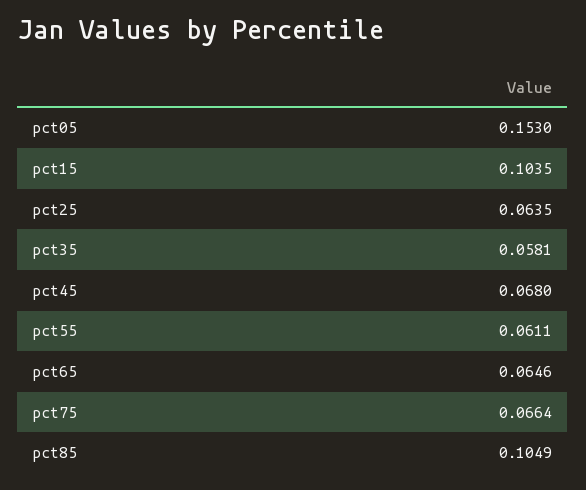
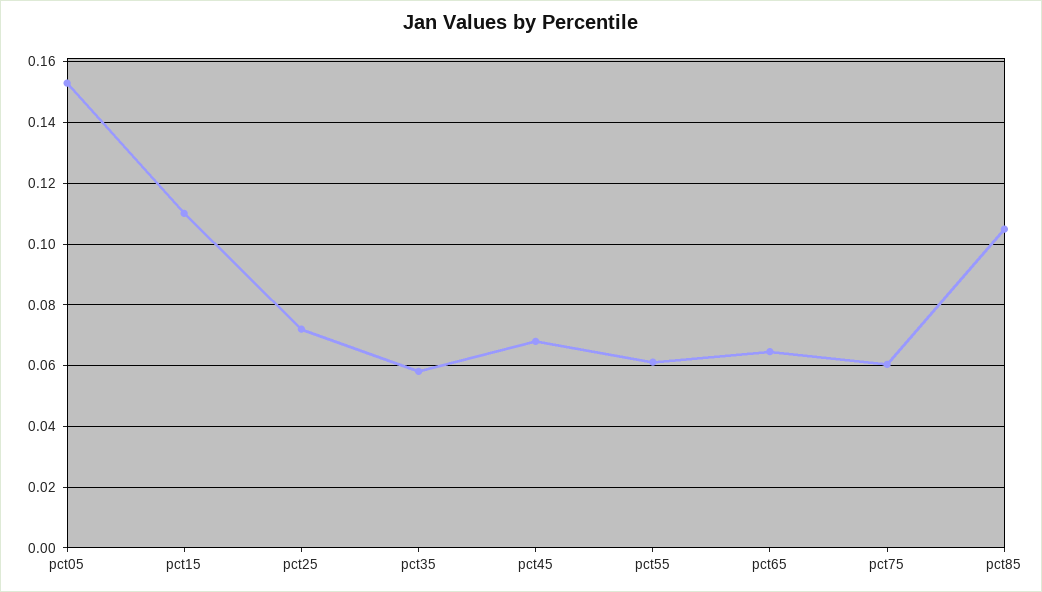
  {
    "pct05": 0.153,
-   "pct15": 0.1035,
+   "pct15": 0.11,
-   "pct25": 0.0635,
+   "pct25": 0.072,
    "pct35": 0.0581,
    "pct45": 0.068,
    "pct55": 0.0611,
    "pct65": 0.0646,
-   "pct75": 0.0664,
+   "pct75": 0.06,
    "pct85": 0.1049
  }

